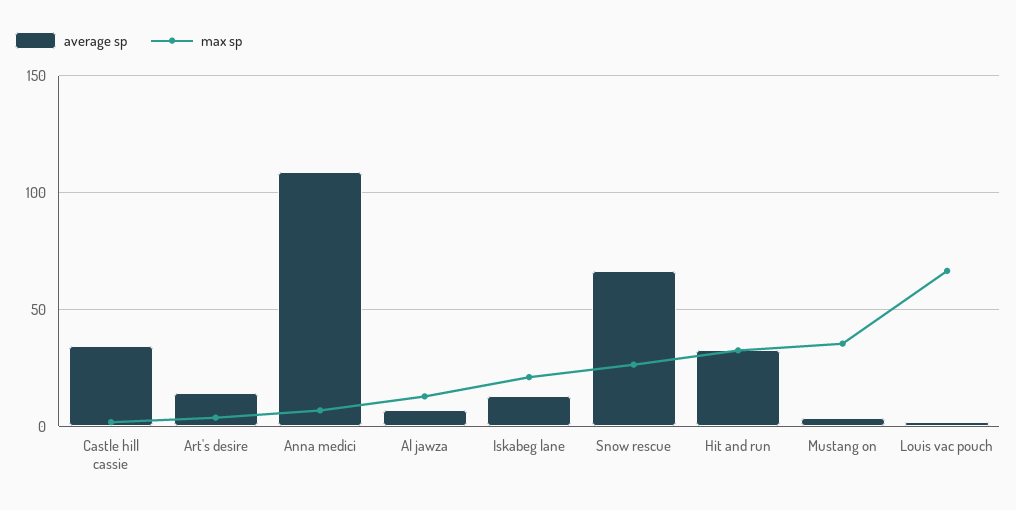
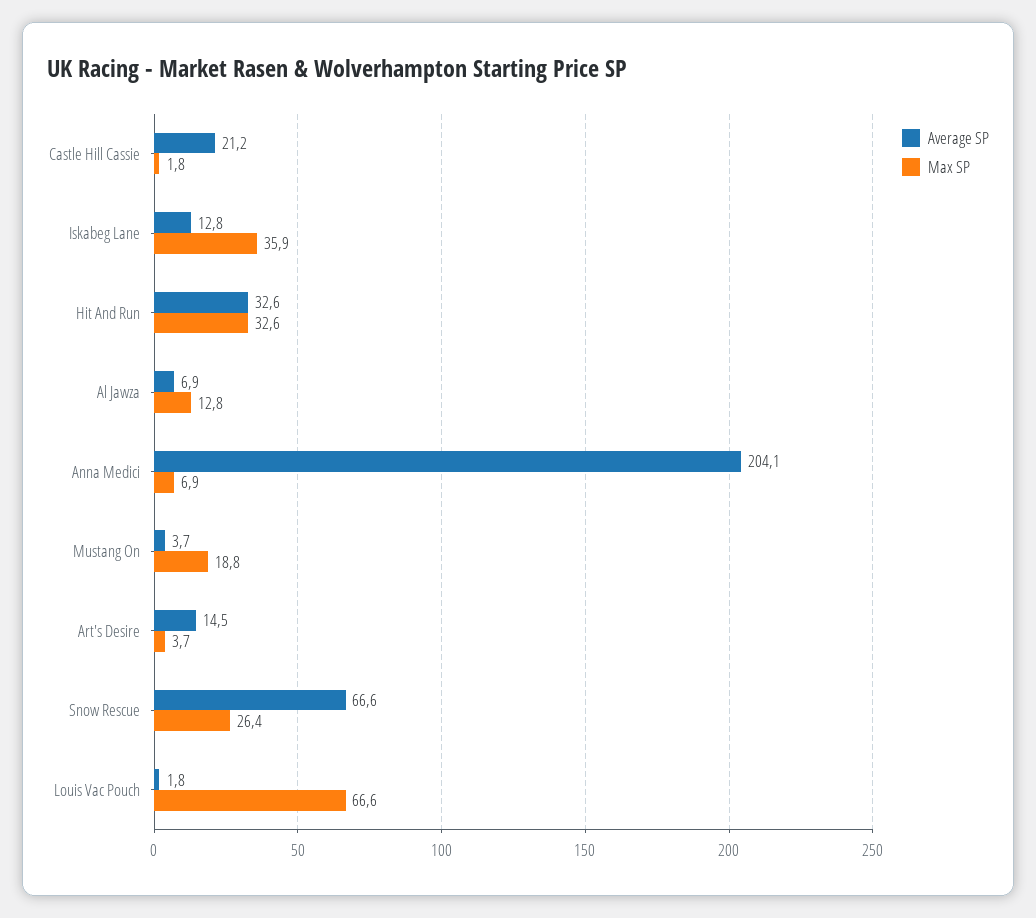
  {
    "average sp": {
-     "Castle hill cassie": 35,
+     "Castle hill cassie": 21.2,
      "Art's desire": 14.5,
-     "Anna medici": 110,
+     "Anna medici": 204.1,
      "Al jawza": 6.9,
      "Iskabeg lane": 12.8,
      "Snow rescue": 66.6,
      "Hit and run": 32.6,
      "Mustang on": 3.7,
      "Louis vac pouch": 1.8
    },
    "max sp": {
      "Castle hill cassie": 1.8,
      "Art's desire": 3.7,
      "Anna medici": 6.9,
      "Al jawza": 12.8,
-     "Iskabeg lane": 20,
+     "Iskabeg lane": 35.9,
      "Snow rescue": 26.4,
      "Hit and run": 32.6,
-     "Mustang on": 35,
+     "Mustang on": 18.8,
      "Louis vac pouch": 66.6
    }
  }

